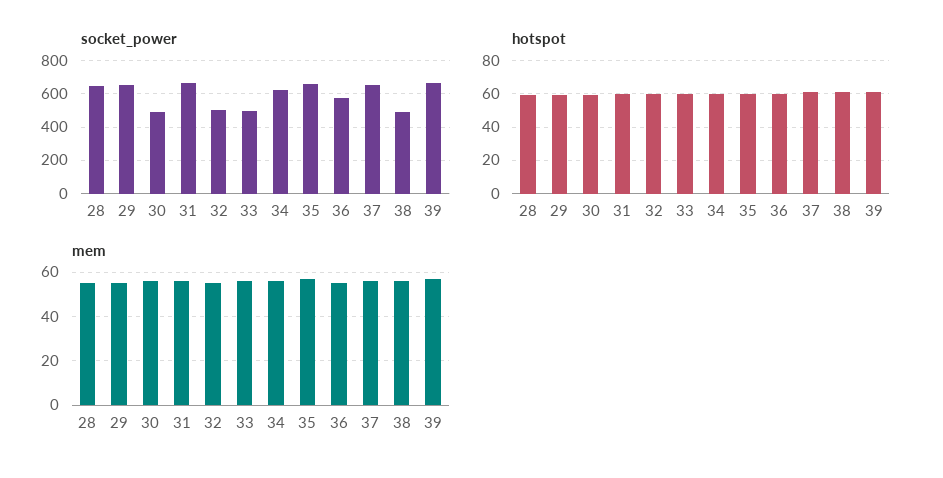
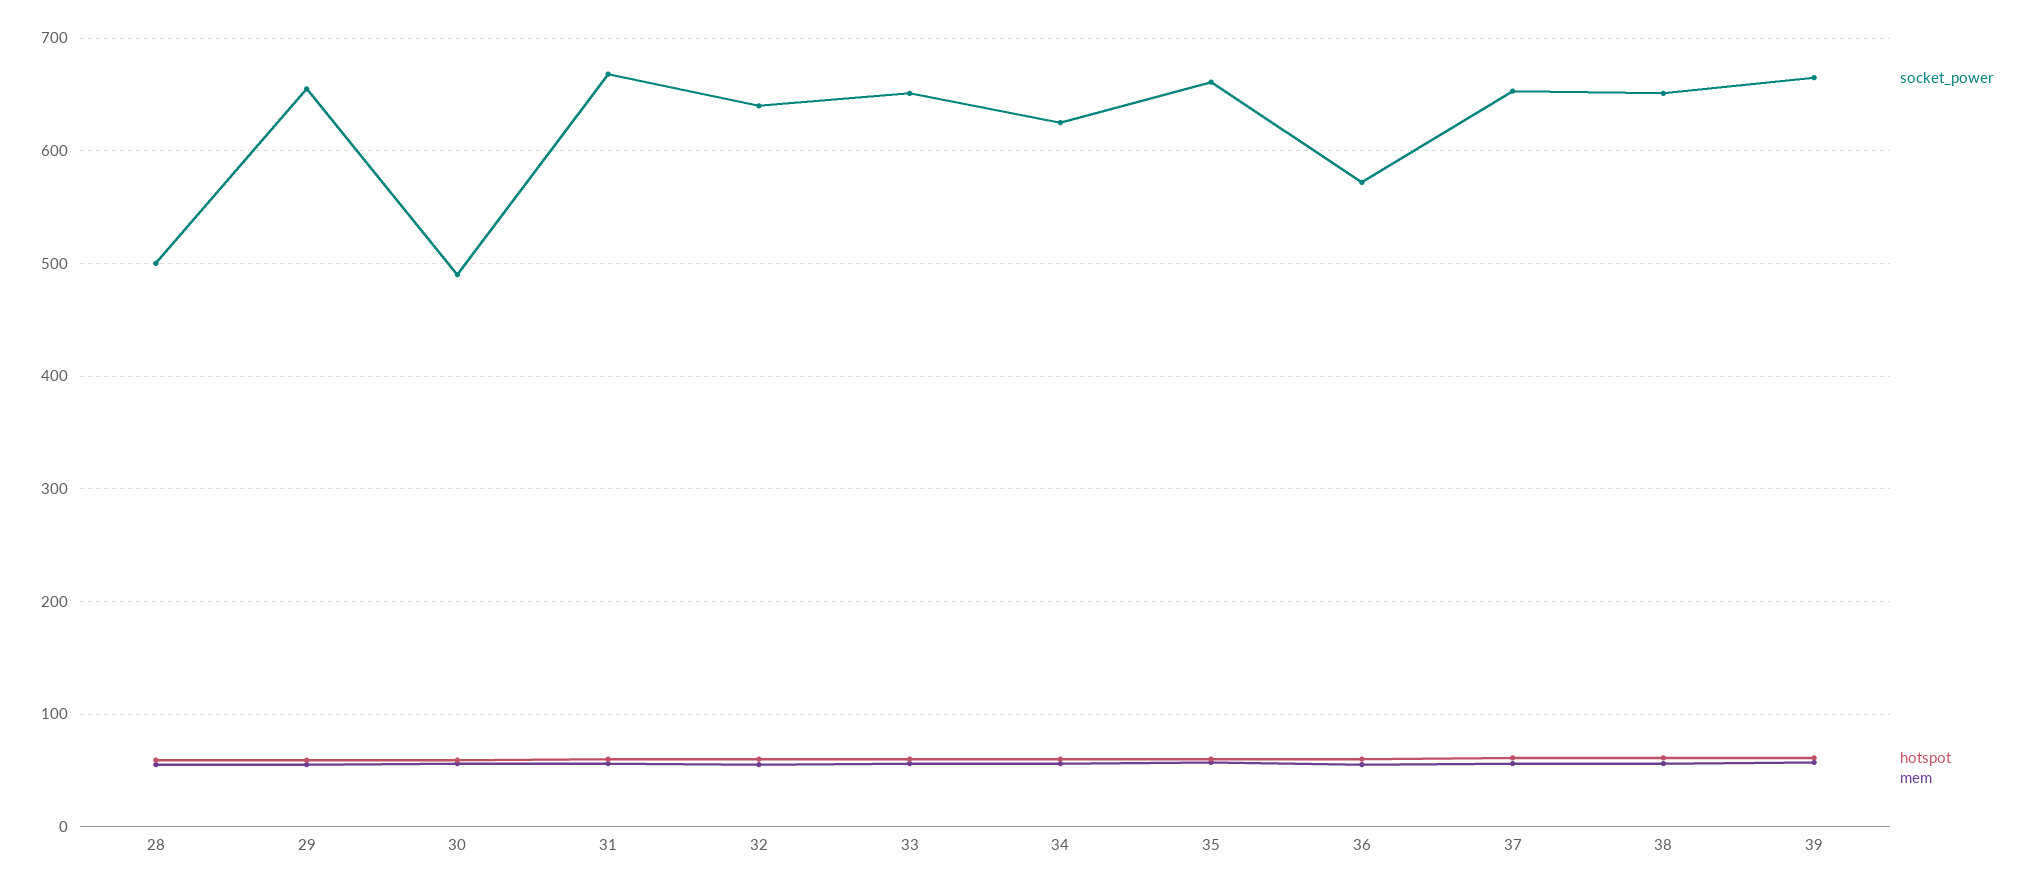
  {
    "socket_power": {
-     "28": 650,
+     "28": 500,
      "29": 660,
      "30": 490,
      "31": 670,
-     "32": 500,
+     "32": 640,
-     "33": 500,
+     "33": 650,
      "34": 630,
      "35": 660,
      "36": 570,
      "37": 650,
-     "38": 500,
+     "38": 650,
      "39": 670
    },
    "hotspot": {
      "28": 60,
      "29": 60,
      "30": 60,
      "31": 60,
      "32": 60,
      "33": 60,
      "34": 60,
      "35": 60,
      "36": 60,
      "37": 60,
      "38": 60,
      "39": 60
    },
    "mem": {
      "28": 55,
      "29": 55,
      "30": 55,
      "31": 55,
      "32": 55,
      "33": 55,
      "34": 55,
      "35": 55,
      "36": 55,
      "37": 55,
      "38": 55,
      "39": 55
    }
  }

